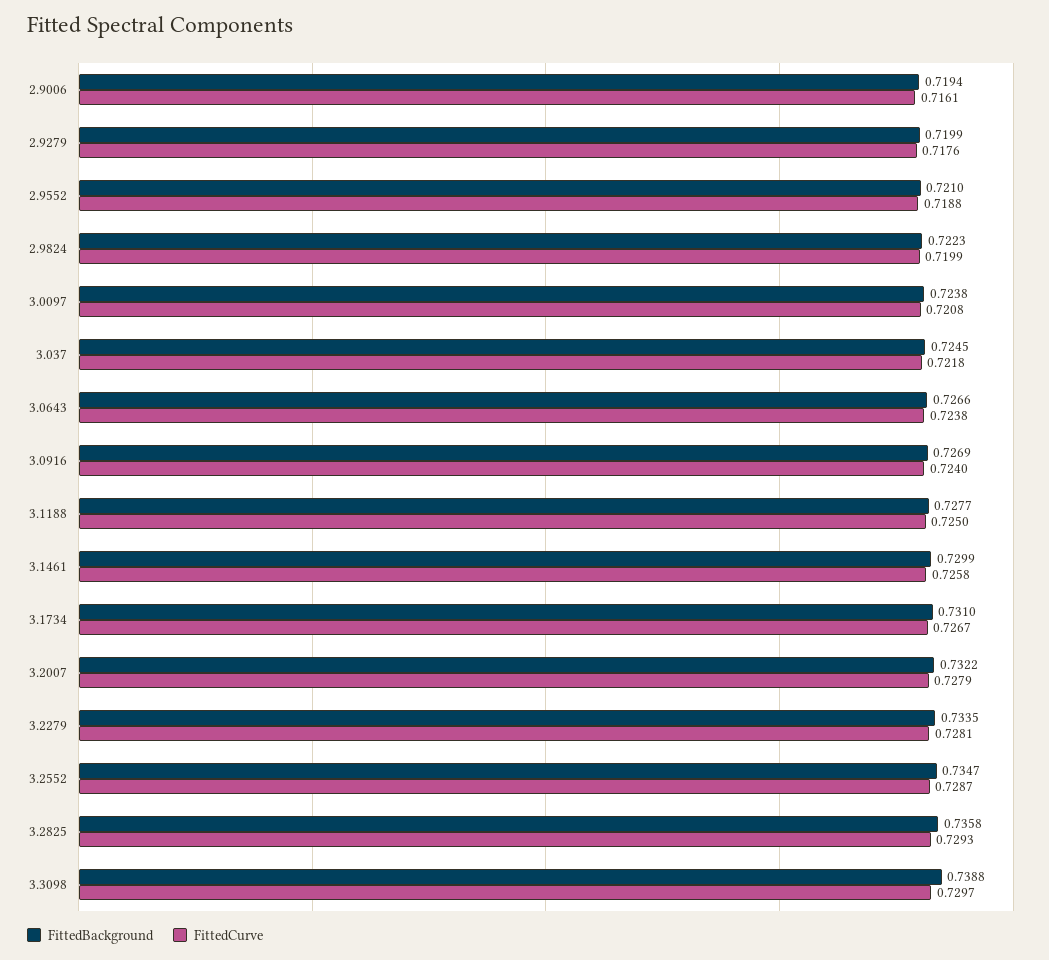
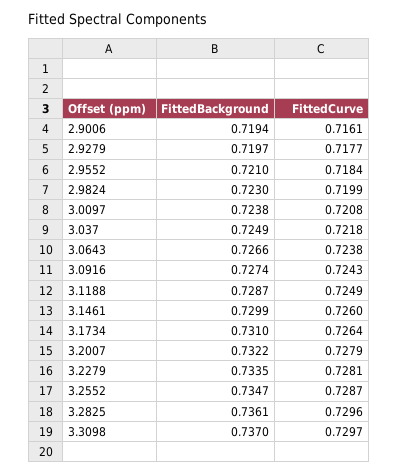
  {
    "FittedBackground": {
      "2.9006": 0.7194,
-     "2.9279": 0.7199,
+     "2.9279": 0.7197,
      "2.9552": 0.721,
-     "2.9824": 0.7223,
+     "2.9824": 0.723,
      "3.0097": 0.7238,
-     "3.037": 0.7245,
+     "3.037": 0.7249,
      "3.0643": 0.7266,
-     "3.0916": 0.7269,
+     "3.0916": 0.7274,
-     "3.1188": 0.7277,
+     "3.1188": 0.7287,
      "3.1461": 0.7299,
      "3.1734": 0.731,
      "3.2007": 0.7322,
      "3.2279": 0.7335,
      "3.2552": 0.7347,
-     "3.2825": 0.7358,
+     "3.2825": 0.7361,
-     "3.3098": 0.7388
+     "3.3098": 0.737
    },
    "FittedCurve": {
      "2.9006": 0.7161,
-     "2.9279": 0.7176,
+     "2.9279": 0.7177,
-     "2.9552": 0.7188,
+     "2.9552": 0.7184,
      "2.9824": 0.7199,
      "3.0097": 0.7208,
      "3.037": 0.7218,
      "3.0643": 0.7238,
-     "3.0916": 0.724,
+     "3.0916": 0.7243,
-     "3.1188": 0.725,
+     "3.1188": 0.7249,
-     "3.1461": 0.7258,
+     "3.1461": 0.726,
-     "3.1734": 0.7267,
+     "3.1734": 0.7264,
      "3.2007": 0.7279,
      "3.2279": 0.7281,
      "3.2552": 0.7287,
-     "3.2825": 0.7293,
+     "3.2825": 0.7296,
      "3.3098": 0.7297
    }
  }

